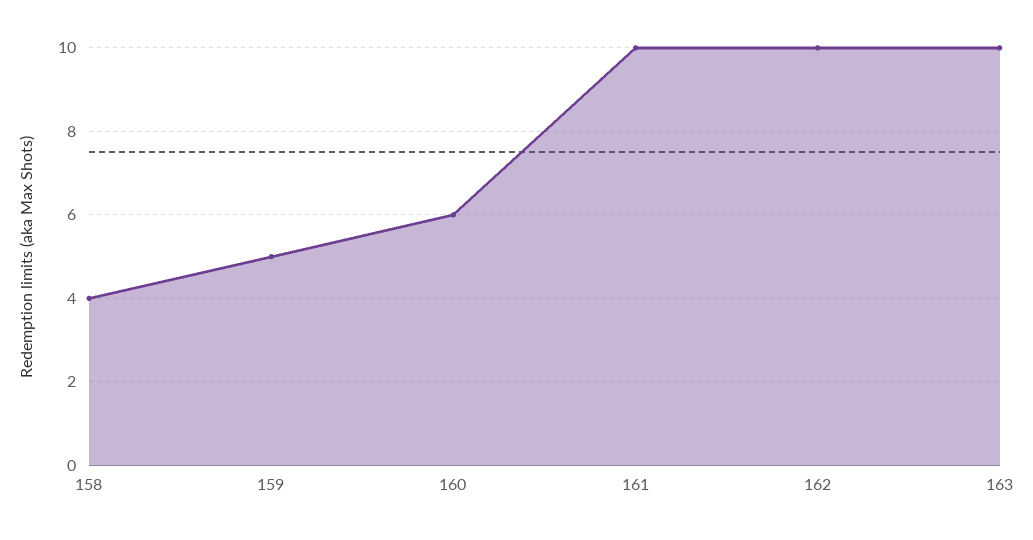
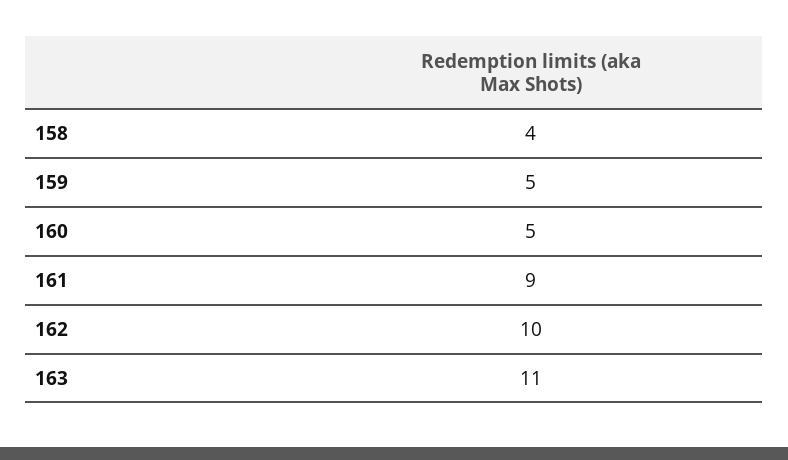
  {
    "158": 4,
    "159": 5,
-   "160": 6,
+   "160": 5,
-   "161": 10,
+   "161": 9,
    "162": 10,
-   "163": 10
+   "163": 11
  }

